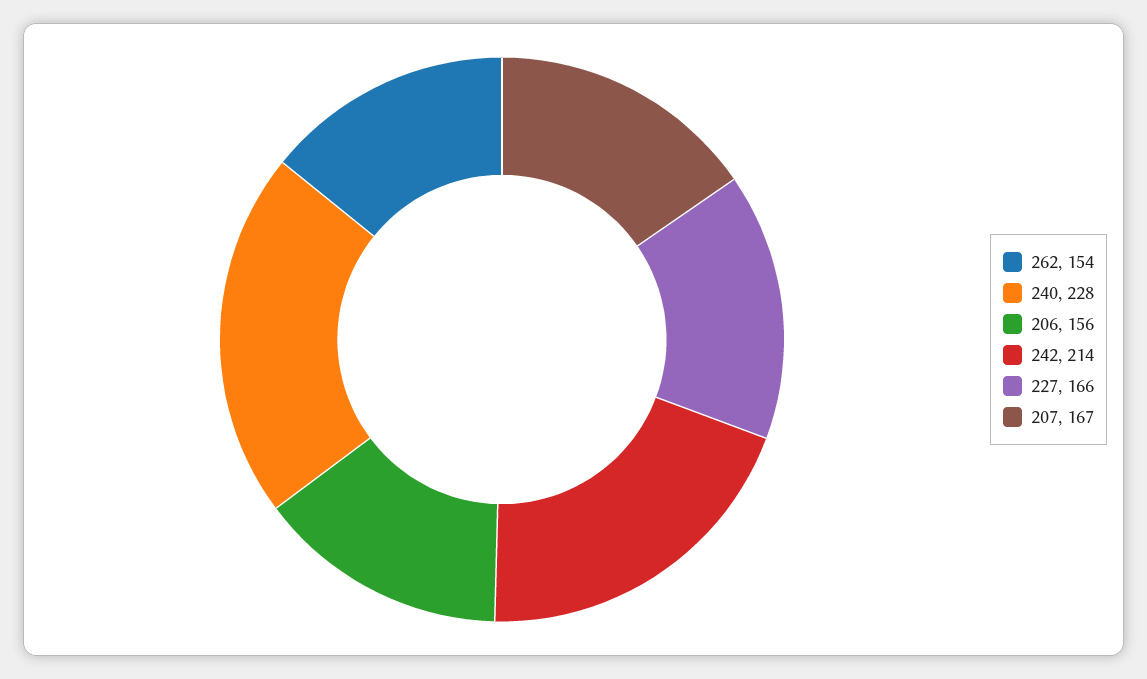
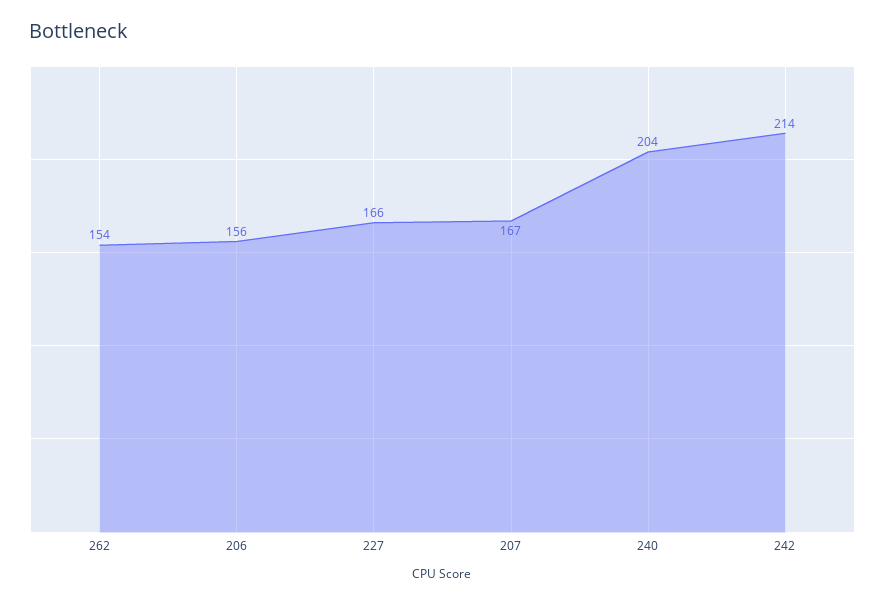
  {
    "262": 154,
-   "240": 228,
+   "240": 204,
    "206": 156,
    "242": 214,
    "227": 166,
    "207": 167
  }

